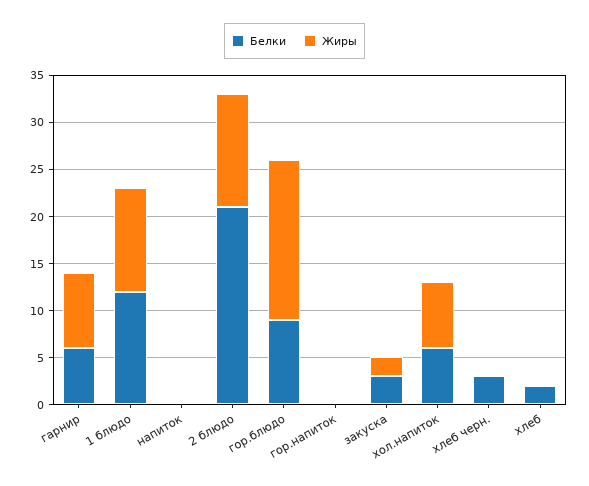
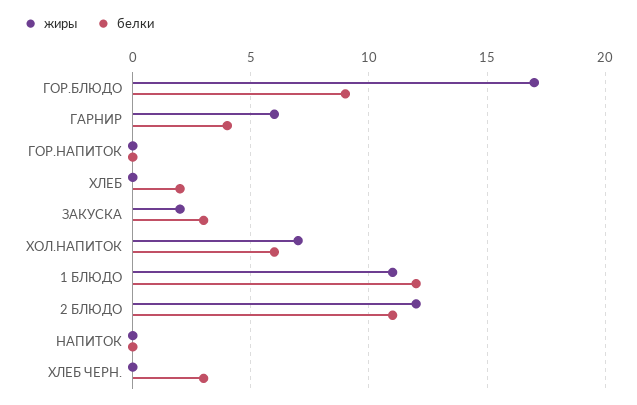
  {
    "Белки": {
-     "гарнир": 6,
+     "гарнир": 4,
      "1 блюдо": 12,
      "напиток": 0,
-     "2 блюдо": 21,
+     "2 блюдо": 11,
      "гор.блюдо": 9,
      "гор.напиток": 0,
      "закуска": 3,
      "хол.напиток": 6,
      "хлеб черн.": 3,
      "хлеб": 2
    },
    "Жиры": {
-     "гарнир": 8,
+     "гарнир": 6,
      "1 блюдо": 11,
      "напиток": 0,
      "2 блюдо": 12,
      "гор.блюдо": 17,
      "гор.напиток": 0,
      "закуска": 2,
      "хол.напиток": 7,
      "хлеб черн.": 0,
      "хлеб": 0
    }
  }

